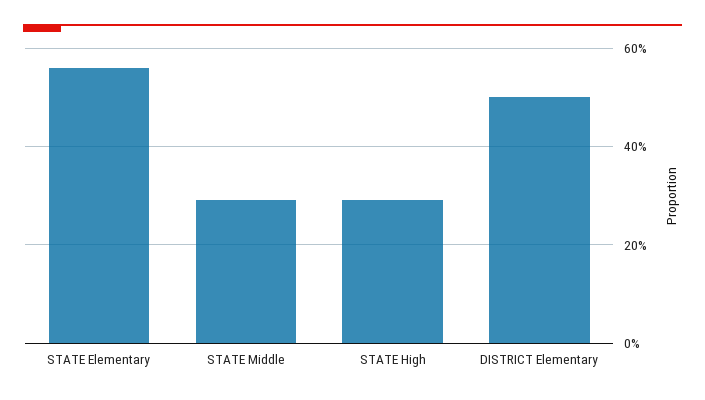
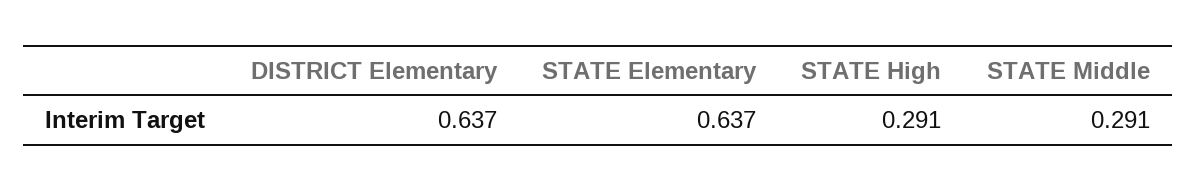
  {
-   "STATE Elementary": 0.56,
+   "STATE Elementary": 0.637,
    "STATE Middle": 0.291,
    "STATE High": 0.291,
-   "DISTRICT Elementary": 0.5
+   "DISTRICT Elementary": 0.637
  }

